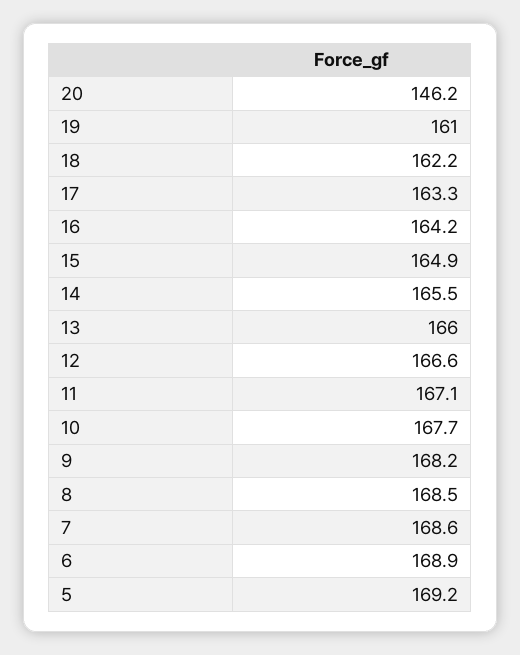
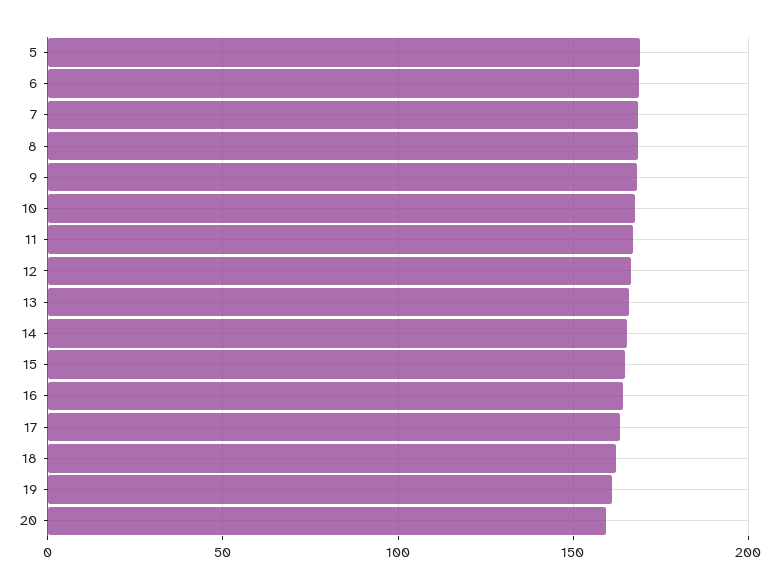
  {
-   "20": 146.2,
+   "20": 160,
    "19": 161,
    "18": 162.2,
    "17": 163.3,
    "16": 164.2,
    "15": 164.9,
    "14": 165.5,
    "13": 166,
    "12": 166.6,
    "11": 167.1,
    "10": 167.7,
    "9": 168.2,
    "8": 168.5,
    "7": 168.6,
    "6": 168.9,
    "5": 169.2
  }

